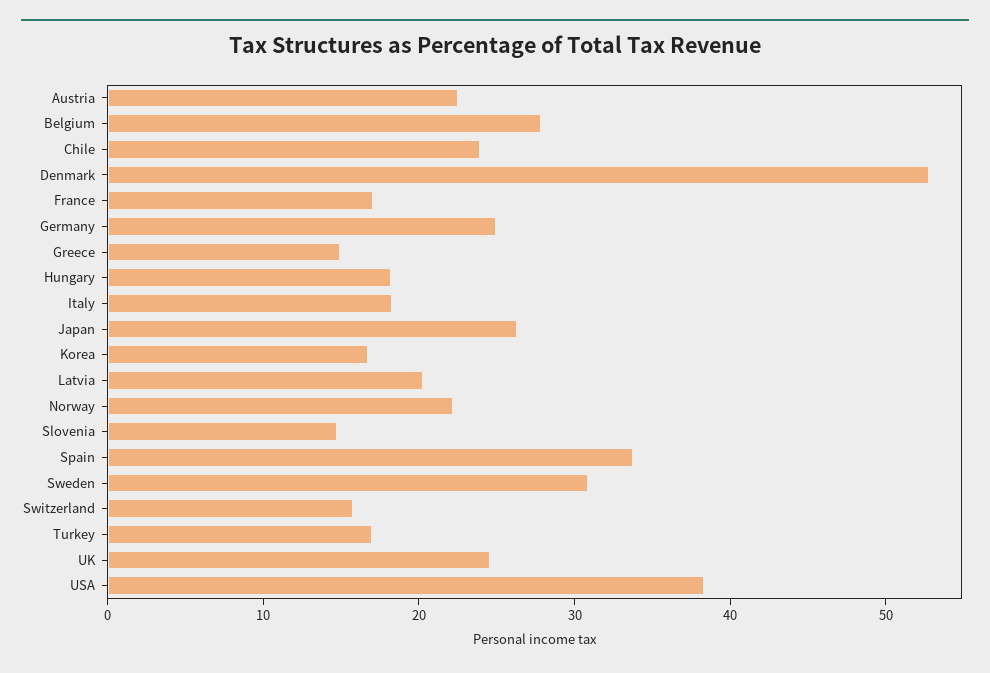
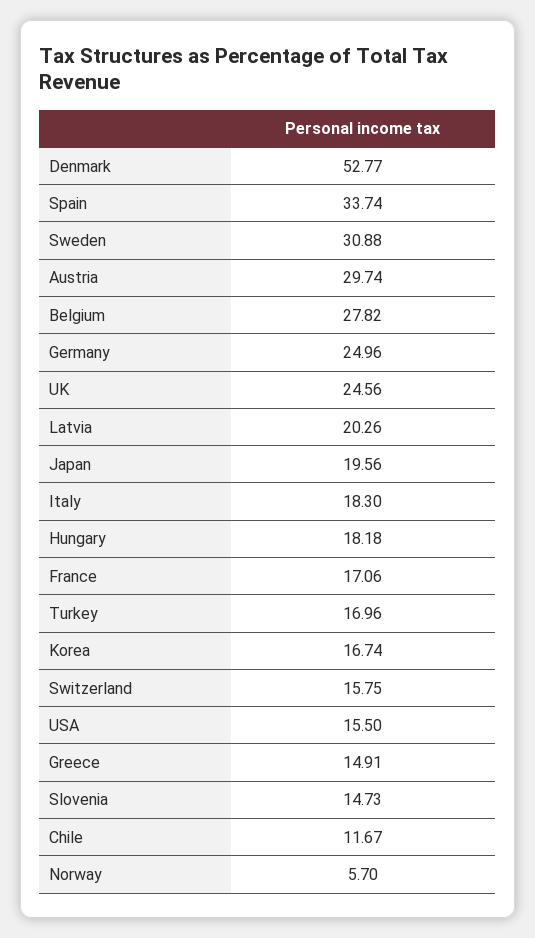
  {
-   "Austria": 22,
+   "Austria": 29.74,
    "Belgium": 27.82,
-   "Chile": 24,
+   "Chile": 11.67,
    "Denmark": 52.77,
    "France": 17.06,
    "Germany": 24.96,
    "Greece": 14.91,
    "Hungary": 18.18,
    "Italy": 18.3,
-   "Japan": 26,
+   "Japan": 19.56,
    "Korea": 16.74,
    "Latvia": 20.26,
-   "Norway": 22,
+   "Norway": 5.7,
    "Slovenia": 14.73,
    "Spain": 33.74,
    "Sweden": 30.88,
    "Switzerland": 15.75,
    "Turkey": 16.96,
    "UK": 24.56,
-   "USA": 38
+   "USA": 15.5
  }

